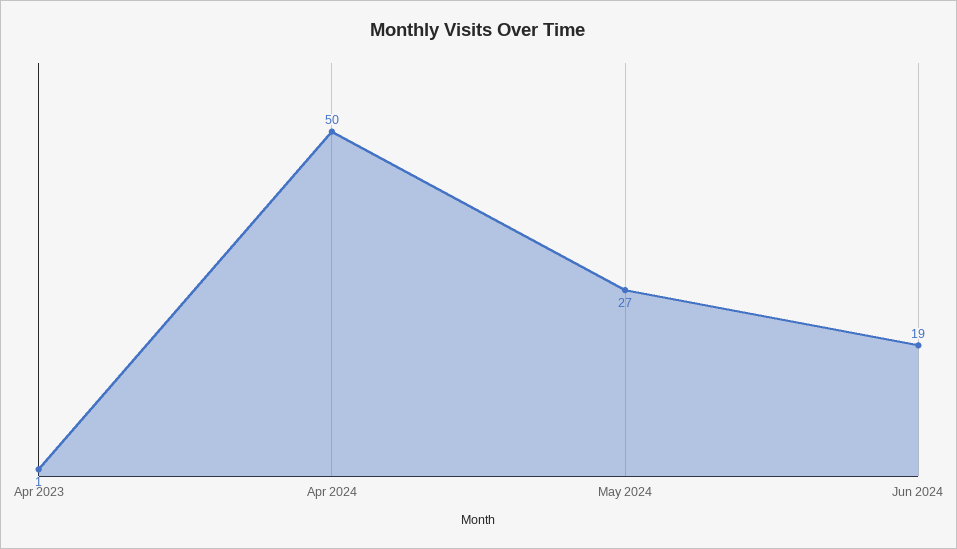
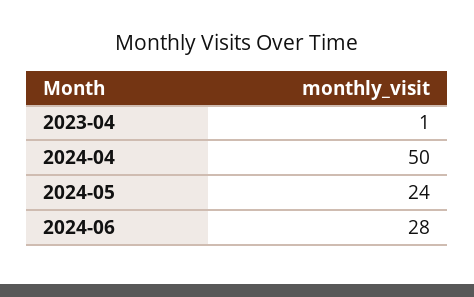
  {
    "Apr 2023": 1,
    "Apr 2024": 50,
-   "May 2024": 27,
+   "May 2024": 24,
-   "Jun 2024": 19
+   "Jun 2024": 28
  }

